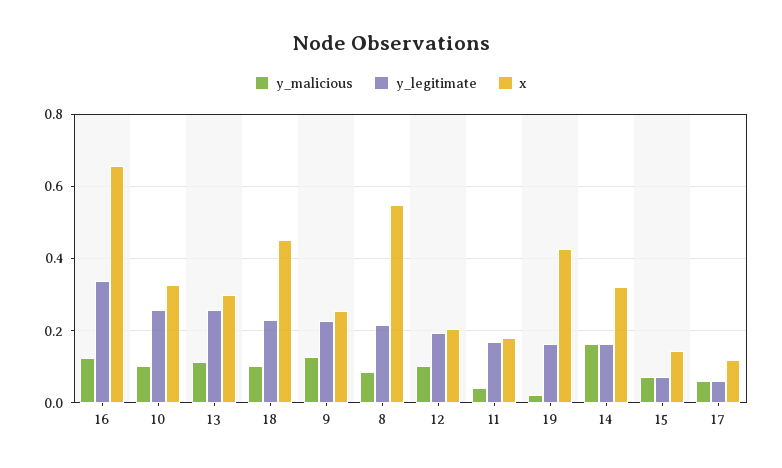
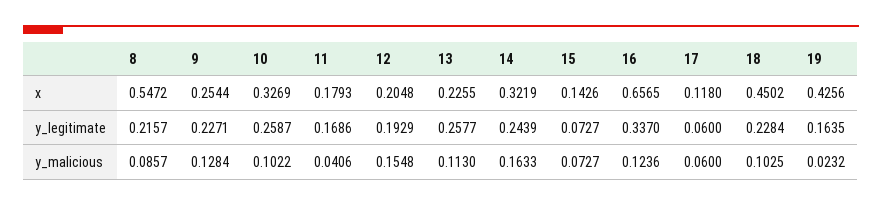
  {
    "y_malicious": {
      "16": 0.1236,
      "10": 0.1022,
      "13": 0.113,
      "18": 0.1025,
      "9": 0.1284,
      "8": 0.0857,
-     "12": 0.1,
+     "12": 0.1548,
      "11": 0.0406,
      "19": 0.0232,
      "14": 0.1633,
      "15": 0.0727,
      "17": 0.06
    },
    "y_legitimate": {
      "16": 0.337,
      "10": 0.2587,
      "13": 0.2577,
      "18": 0.2284,
      "9": 0.2271,
      "8": 0.2157,
      "12": 0.1929,
      "11": 0.1686,
      "19": 0.1635,
-     "14": 0.16,
+     "14": 0.2439,
      "15": 0.0727,
      "17": 0.06
    },
    "x": {
      "16": 0.6565,
      "10": 0.3269,
-     "13": 0.3,
+     "13": 0.2255,
      "18": 0.4502,
      "9": 0.2544,
      "8": 0.5472,
      "12": 0.2048,
      "11": 0.1793,
      "19": 0.4256,
      "14": 0.3219,
      "15": 0.1426,
      "17": 0.118
    }
  }

